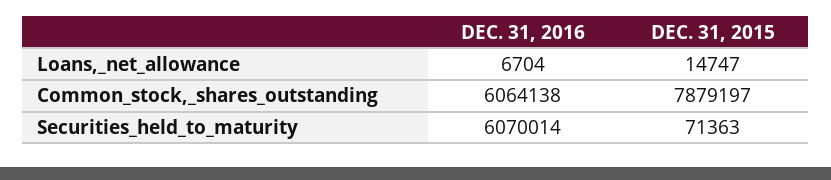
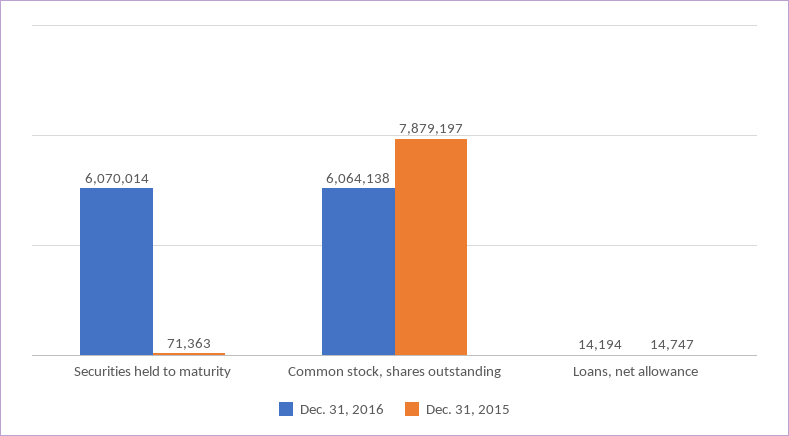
  {
    "DEC. 31, 2016": {
-     "Loans,_net_allowance": 6704,
+     "Loans,_net_allowance": 14194,
      "Common_stock,_shares_outstanding": 6064138,
      "Securities_held_to_maturity": 6070014
    },
    "DEC. 31, 2015": {
      "Loans,_net_allowance": 14747,
      "Common_stock,_shares_outstanding": 7879197,
      "Securities_held_to_maturity": 71363
    }
  }

